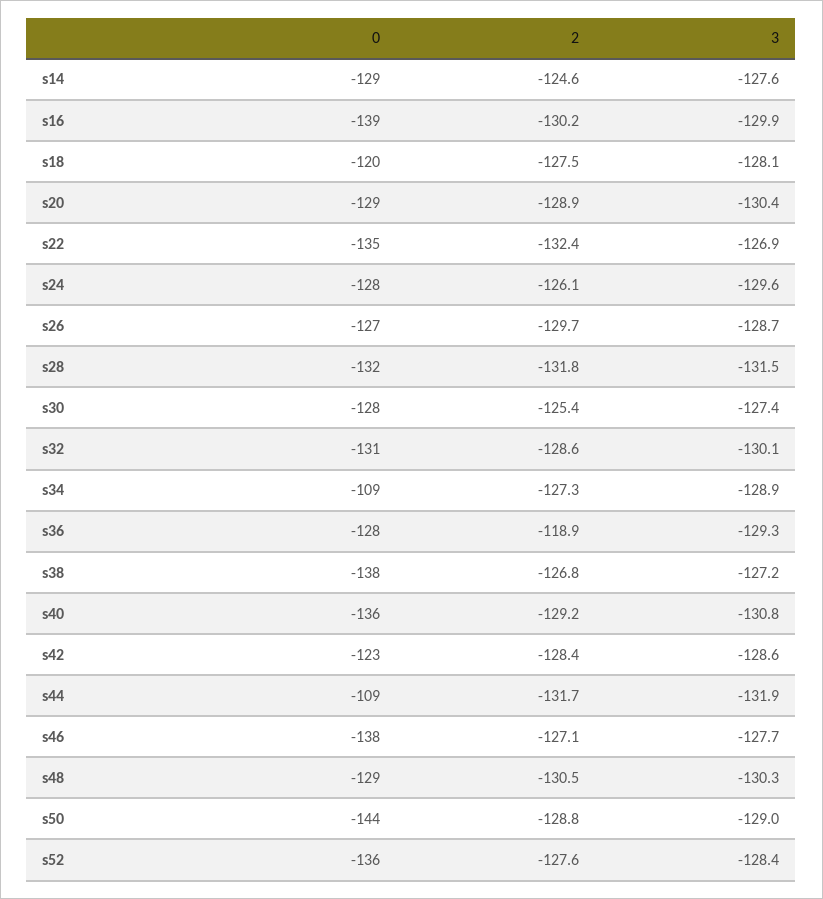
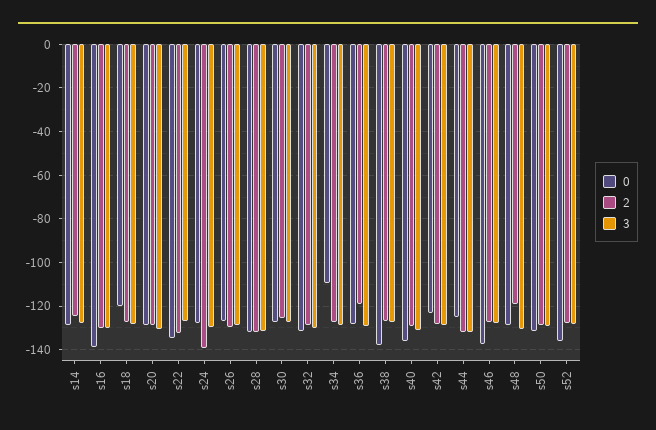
  {
    "0": {
      "s14": -129,
      "s16": -139,
      "s18": -120,
      "s20": -129,
      "s22": -135,
      "s24": -128,
      "s26": -127,
      "s28": -132,
      "s30": -128,
      "s32": -131,
      "s34": -109,
      "s36": -128,
      "s38": -138,
      "s40": -136,
      "s42": -123,
-     "s44": -109,
+     "s44": -125,
      "s46": -138,
      "s48": -129,
-     "s50": -144,
+     "s50": -130,
      "s52": -136
    },
    "2": {
      "s14": -124.6,
      "s16": -130.2,
      "s18": -127.5,
      "s20": -128.9,
      "s22": -132.4,
-     "s24": -126.1,
+     "s24": -140,
      "s26": -129.7,
      "s28": -131.8,
      "s30": -125.4,
      "s32": -128.6,
      "s34": -127.3,
      "s36": -118.9,
      "s38": -126.8,
      "s40": -129.2,
      "s42": -128.4,
      "s44": -131.7,
      "s46": -127.1,
-     "s48": -130.5,
+     "s48": -120,
      "s50": -128.8,
      "s52": -127.6
    },
    "3": {
      "s14": -127.6,
      "s16": -129.9,
      "s18": -128.1,
      "s20": -130.4,
      "s22": -126.9,
      "s24": -129.6,
      "s26": -128.7,
      "s28": -131.5,
      "s30": -127.4,
      "s32": -130.1,
      "s34": -128.9,
      "s36": -129.3,
      "s38": -127.2,
      "s40": -130.8,
      "s42": -128.6,
      "s44": -131.9,
      "s46": -127.7,
      "s48": -130.3,
      "s50": -129,
      "s52": -128.4
    }
  }

